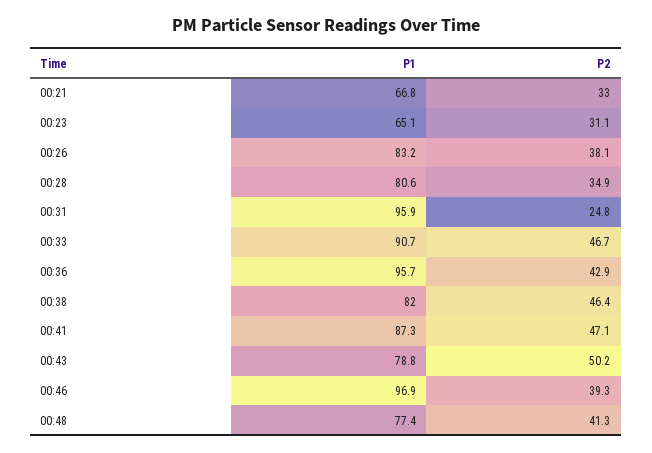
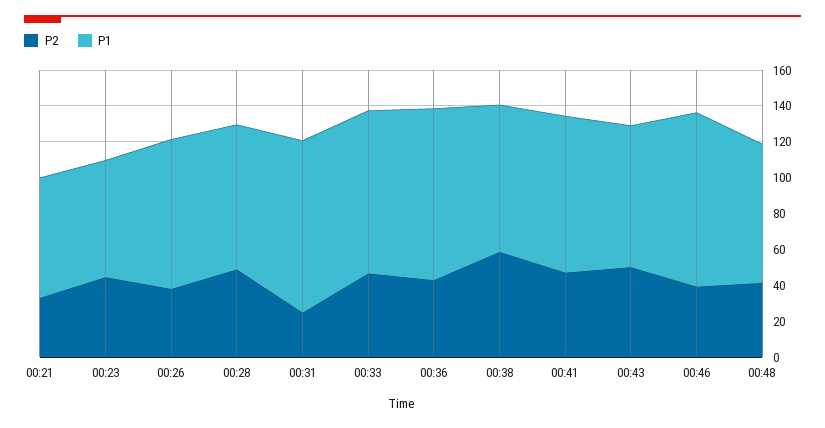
  {
    "P1": {
      "00:21": 66.8,
      "00:23": 65.1,
      "00:26": 83.2,
      "00:28": 80.6,
      "00:31": 95.9,
      "00:33": 90.7,
      "00:36": 95.7,
      "00:38": 82,
      "00:41": 87.3,
      "00:43": 78.8,
      "00:46": 96.9,
      "00:48": 77.4
    },
    "P2": {
      "00:21": 33,
-     "00:23": 31.1,
+     "00:23": 45,
      "00:26": 38.1,
-     "00:28": 34.9,
+     "00:28": 50,
      "00:31": 24.8,
      "00:33": 46.7,
      "00:36": 42.9,
-     "00:38": 46.4,
+     "00:38": 60,
      "00:41": 47.1,
      "00:43": 50.2,
      "00:46": 39.3,
      "00:48": 41.3
    }
  }

